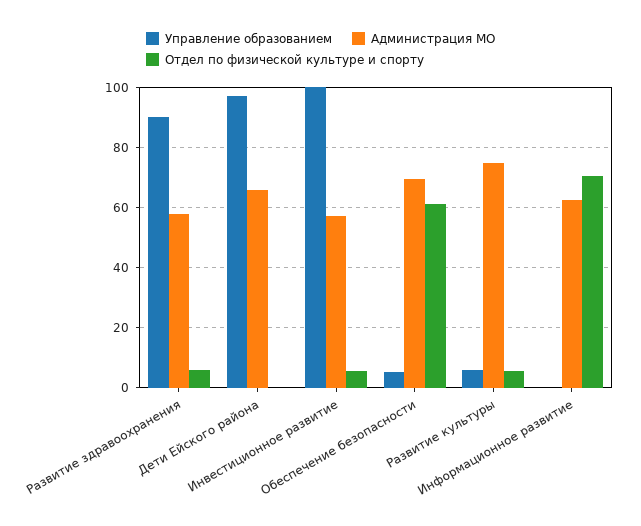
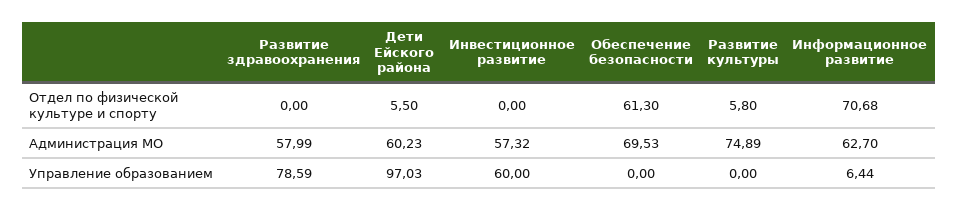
  {
    "Управление образованием": {
-     "Развитие здравоохранения": 90,
+     "Развитие здравоохранения": 78.59,
      "Дети Ейского района": 97.03,
-     "Инвестиционное развитие": 100,
+     "Инвестиционное развитие": 60,
-     "Обеспечение безопасности": 6,
+     "Обеспечение безопасности": 0,
-     "Развитие культуры": 6,
+     "Развитие культуры": 0,
-     "Информационное развитие": 0
+     "Информационное развитие": 6.44
    },
    "Администрация МО": {
      "Развитие здравоохранения": 57.99,
-     "Дети Ейского района": 66,
+     "Дети Ейского района": 60.23,
      "Инвестиционное развитие": 57.32,
      "Обеспечение безопасности": 69.53,
      "Развитие культуры": 74.89,
      "Информационное развитие": 62.7
    },
    "Отдел по физической культуре и спорту": {
-     "Развитие здравоохранения": 6,
+     "Развитие здравоохранения": 0,
-     "Дети Ейского района": 0,
+     "Дети Ейского района": 5.5,
-     "Инвестиционное развитие": 6,
+     "Инвестиционное развитие": 0,
      "Обеспечение безопасности": 61.3,
      "Развитие культуры": 5.8,
      "Информационное развитие": 70.68
    }
  }

